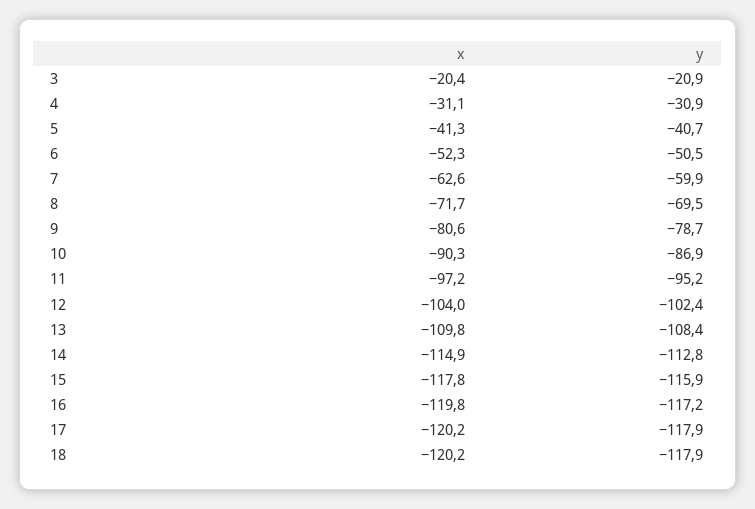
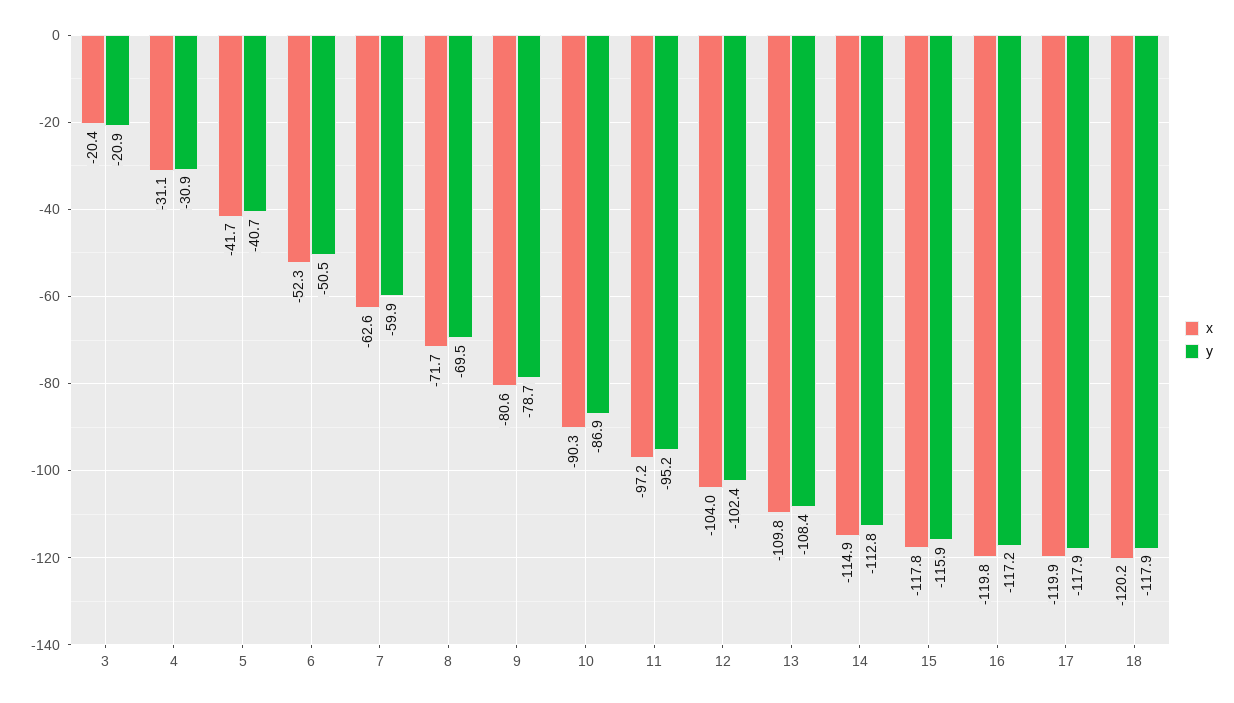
  {
    "x": {
      "3": -20.4,
      "4": -31.1,
-     "5": -41.3,
+     "5": -41.7,
      "6": -52.3,
      "7": -62.6,
      "8": -71.7,
      "9": -80.6,
      "10": -90.3,
      "11": -97.2,
      "12": -104,
      "13": -109.8,
      "14": -114.9,
      "15": -117.8,
      "16": -119.8,
-     "17": -120.2,
+     "17": -119.9,
      "18": -120.2
    },
    "y": {
      "3": -20.9,
      "4": -30.9,
      "5": -40.7,
      "6": -50.5,
      "7": -59.9,
      "8": -69.5,
      "9": -78.7,
      "10": -86.9,
      "11": -95.2,
      "12": -102.4,
      "13": -108.4,
      "14": -112.8,
      "15": -115.9,
      "16": -117.2,
      "17": -117.9,
      "18": -117.9
    }
  }

